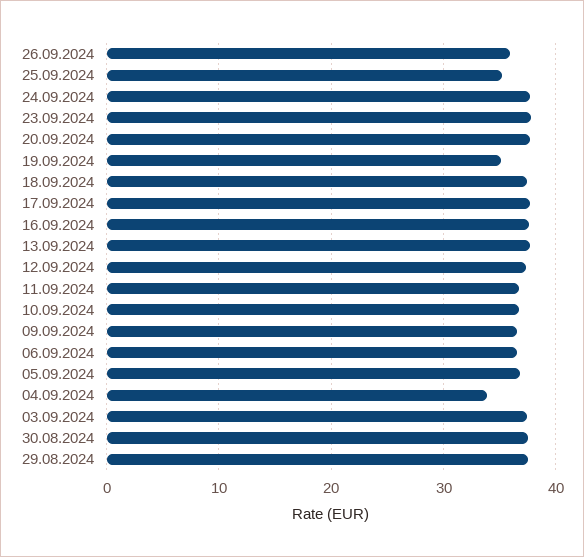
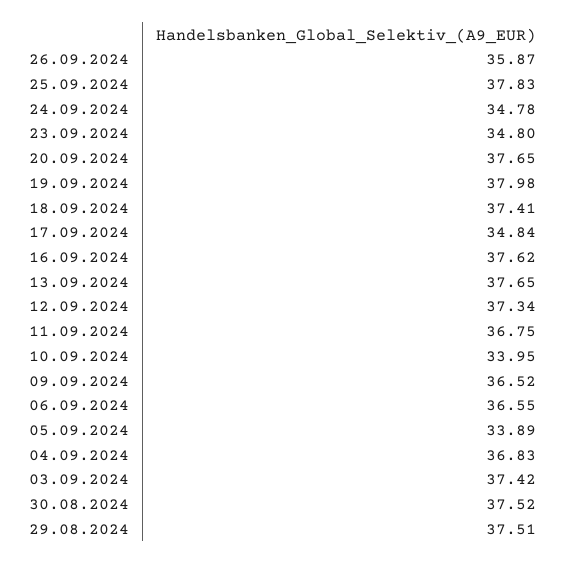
  {
    "26.09.2024": 35.87,
-   "25.09.2024": 35,
+   "25.09.2024": 37.83,
-   "24.09.2024": 38,
+   "24.09.2024": 34.78,
-   "23.09.2024": 38,
+   "23.09.2024": 34.8,
    "20.09.2024": 37.65,
-   "19.09.2024": 35,
+   "19.09.2024": 37.98,
    "18.09.2024": 37.41,
-   "17.09.2024": 38,
+   "17.09.2024": 34.84,
    "16.09.2024": 37.62,
    "13.09.2024": 37.65,
    "12.09.2024": 37.34,
    "11.09.2024": 36.75,
-   "10.09.2024": 37,
+   "10.09.2024": 33.95,
    "09.09.2024": 36.52,
    "06.09.2024": 36.55,
-   "05.09.2024": 37,
+   "05.09.2024": 33.89,
-   "04.09.2024": 34,
+   "04.09.2024": 36.83,
    "03.09.2024": 37.42,
    "30.08.2024": 37.52,
    "29.08.2024": 37.51
  }

